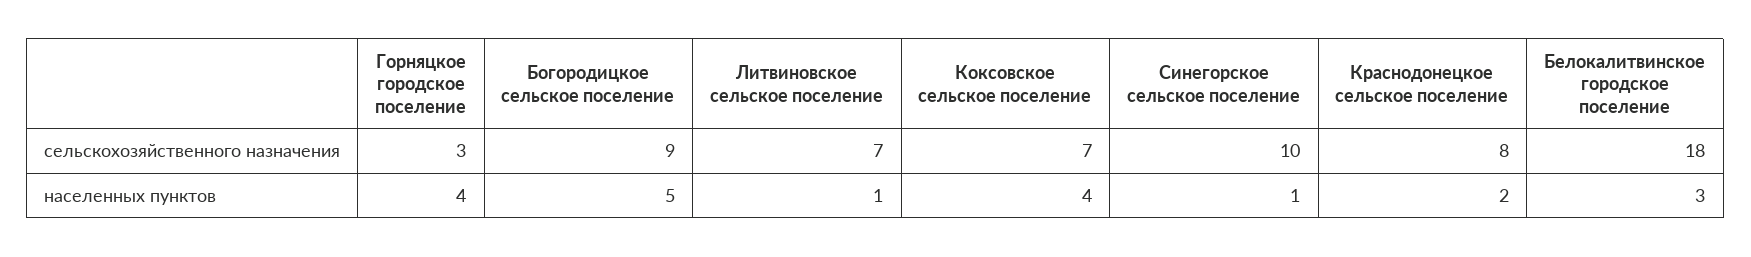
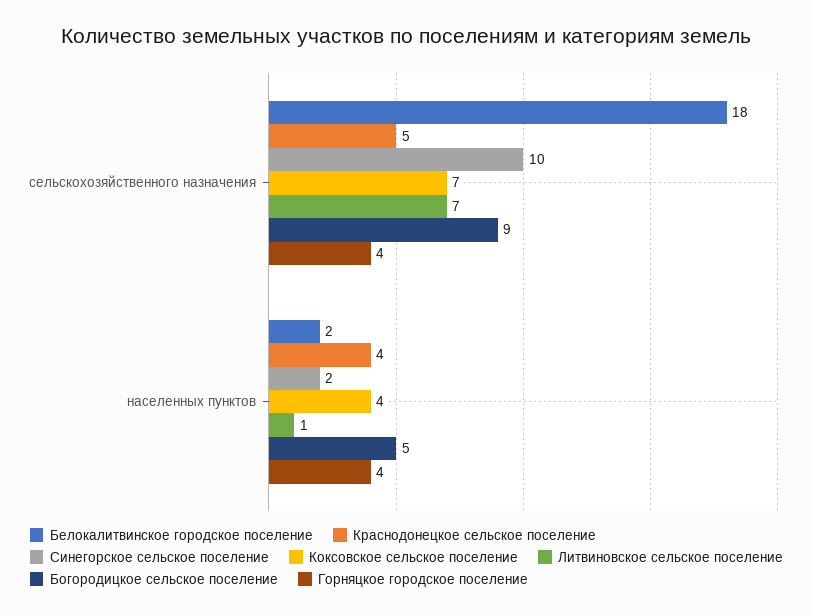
  {
    "Горняцкое городское поселение": {
-     "сельскохозяйственного назначения": 3,
+     "сельскохозяйственного назначения": 4,
      "населенных пунктов": 4
    },
    "Богородицкое сельское поселение": {
      "сельскохозяйственного назначения": 9,
      "населенных пунктов": 5
    },
    "Литвиновское сельское поселение": {
      "сельскохозяйственного назначения": 7,
      "населенных пунктов": 1
    },
    "Коксовское сельское поселение": {
      "сельскохозяйственного назначения": 7,
      "населенных пунктов": 4
    },
    "Синегорское сельское поселение": {
      "сельскохозяйственного назначения": 10,
-     "населенных пунктов": 1
+     "населенных пунктов": 2
    },
    "Краснодонецкое сельское поселение": {
-     "сельскохозяйственного назначения": 8,
+     "сельскохозяйственного назначения": 5,
-     "населенных пунктов": 2
+     "населенных пунктов": 4
    },
    "Белокалитвинское городское поселение": {
      "сельскохозяйственного назначения": 18,
-     "населенных пунктов": 3
+     "населенных пунктов": 2
    }
  }

